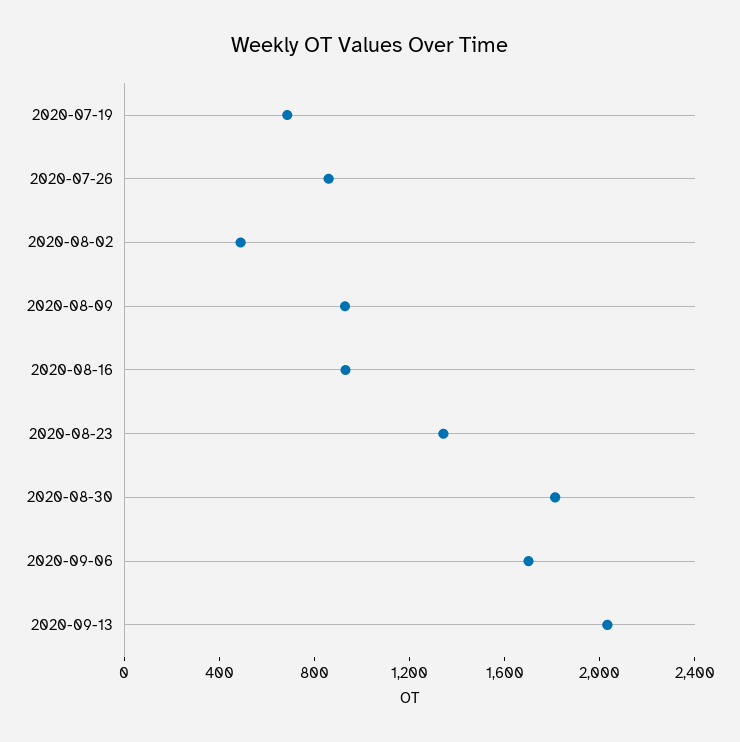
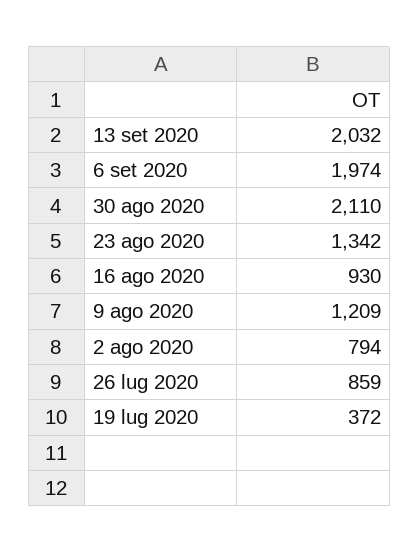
  {
-   "2020-07-19": 700,
+   "2020-07-19": 372,
    "2020-07-26": 859,
-   "2020-08-02": 500,
+   "2020-08-02": 794,
-   "2020-08-09": 900,
+   "2020-08-09": 1209,
    "2020-08-16": 930,
    "2020-08-23": 1342,
-   "2020-08-30": 1800,
+   "2020-08-30": 2110,
-   "2020-09-06": 1700,
+   "2020-09-06": 1974,
    "2020-09-13": 2032
  }

